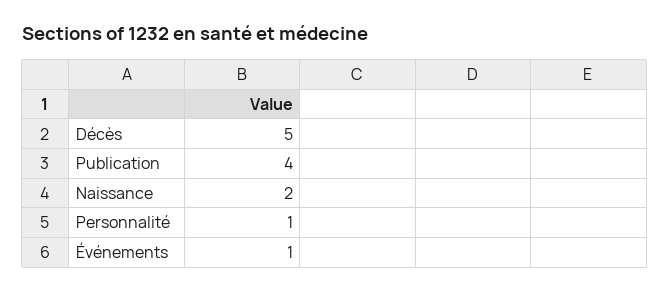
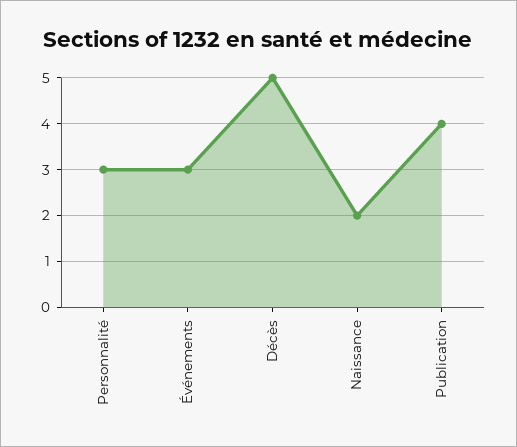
  {
    "Décès": 5,
    "Publication": 4,
    "Naissance": 2,
-   "Personnalité": 1,
+   "Personnalité": 3,
-   "Événements": 1
+   "Événements": 3
  }

